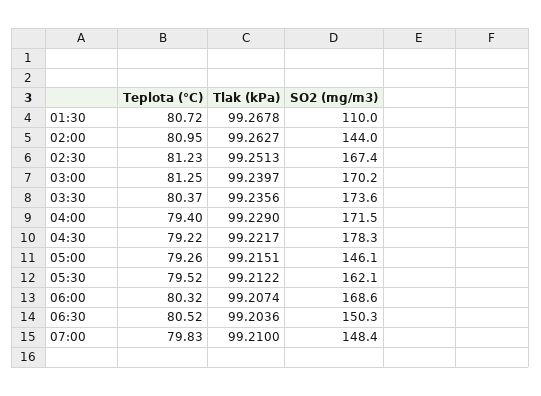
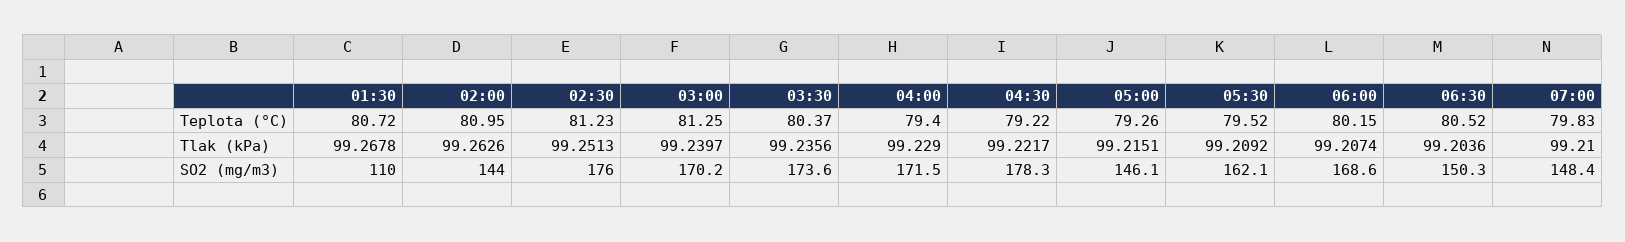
  {
    "Teplota (°C)": {
      "01:30": 80.72,
      "02:00": 80.95,
      "02:30": 81.23,
      "03:00": 81.25,
      "03:30": 80.37,
      "04:00": 79.4,
      "04:30": 79.22,
      "05:00": 79.26,
      "05:30": 79.52,
-     "06:00": 80.32,
+     "06:00": 80.15,
      "06:30": 80.52,
      "07:00": 79.83
    },
    "Tlak (kPa)": {
      "01:30": 99.2678,
-     "02:00": 99.2627,
+     "02:00": 99.2626,
      "02:30": 99.2513,
      "03:00": 99.2397,
      "03:30": 99.2356,
      "04:00": 99.229,
      "04:30": 99.2217,
      "05:00": 99.2151,
-     "05:30": 99.2122,
+     "05:30": 99.2092,
      "06:00": 99.2074,
      "06:30": 99.2036,
      "07:00": 99.21
    },
    "SO2 (mg/m3)": {
      "01:30": 110,
      "02:00": 144,
-     "02:30": 167.4,
+     "02:30": 176,
      "03:00": 170.2,
      "03:30": 173.6,
      "04:00": 171.5,
      "04:30": 178.3,
      "05:00": 146.1,
      "05:30": 162.1,
      "06:00": 168.6,
      "06:30": 150.3,
      "07:00": 148.4
    }
  }

